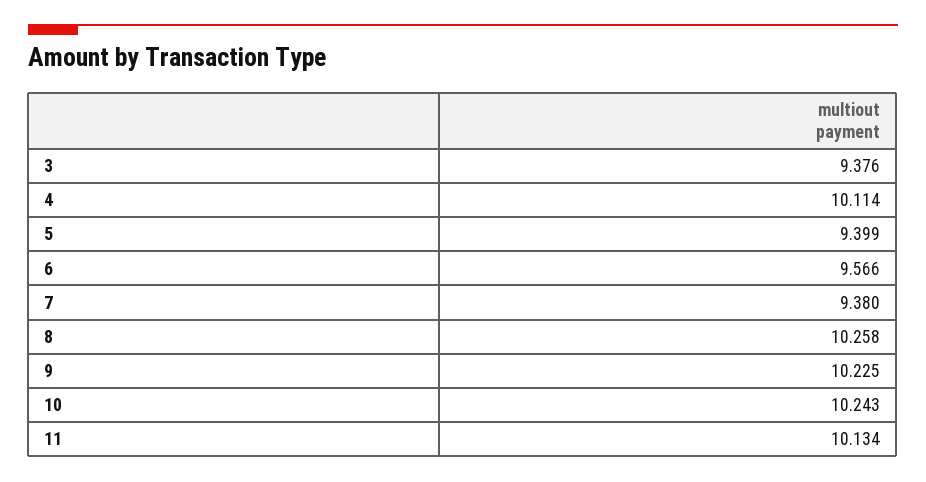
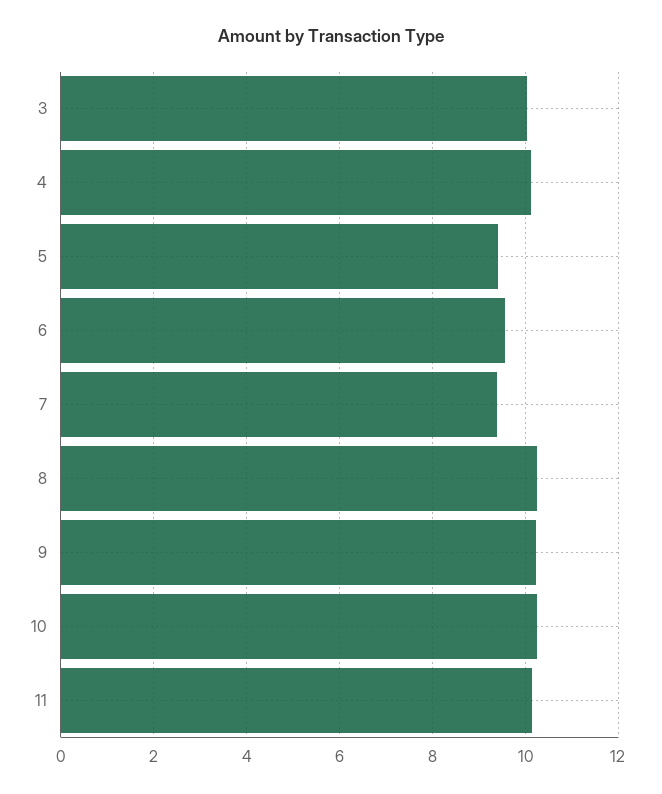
  {
-   "3": 9.376,
+   "3": 10,
    "4": 10.114,
    "5": 9.399,
    "6": 9.566,
    "7": 9.38,
    "8": 10.258,
    "9": 10.225,
    "10": 10.243,
    "11": 10.134
  }

